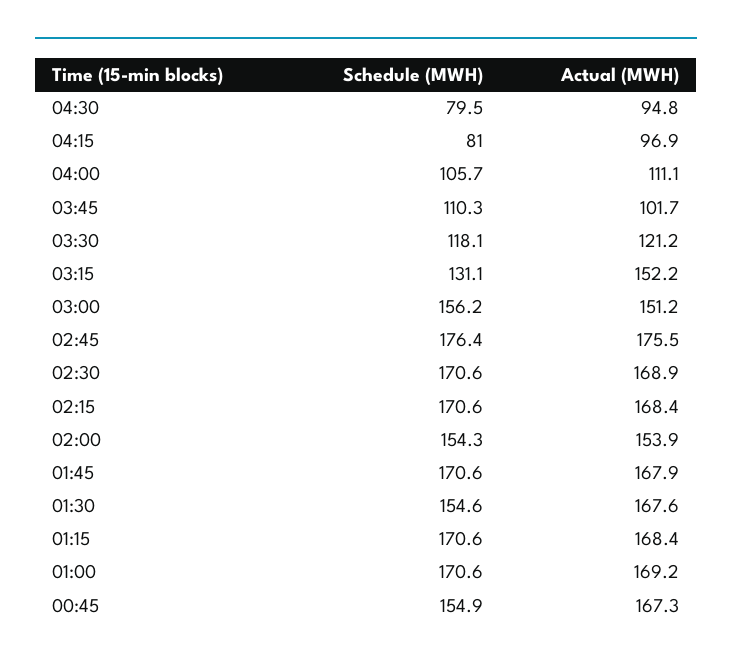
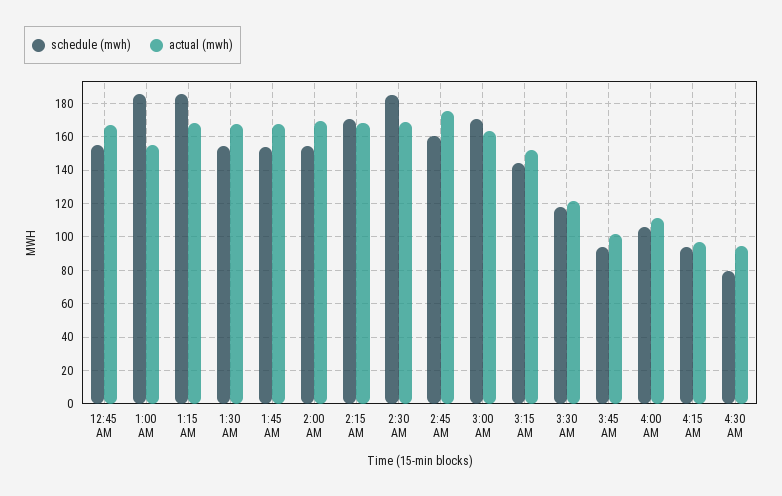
  {
    "Schedule (MWH)": {
      "04:30": 79.5,
-     "04:15": 81,
+     "04:15": 95,
      "04:00": 105.7,
-     "03:45": 110.3,
+     "03:45": 95,
      "03:30": 118.1,
-     "03:15": 131.1,
+     "03:15": 145,
-     "03:00": 156.2,
+     "03:00": 170,
-     "02:45": 176.4,
+     "02:45": 160,
-     "02:30": 170.6,
+     "02:30": 185,
      "02:15": 170.6,
      "02:00": 154.3,
-     "01:45": 170.6,
+     "01:45": 155,
      "01:30": 154.6,
-     "01:15": 170.6,
+     "01:15": 185,
-     "01:00": 170.6,
+     "01:00": 185,
      "00:45": 154.9
    },
    "Actual (MWH)": {
      "04:30": 94.8,
      "04:15": 96.9,
      "04:00": 111.1,
      "03:45": 101.7,
      "03:30": 121.2,
      "03:15": 152.2,
-     "03:00": 151.2,
+     "03:00": 165,
      "02:45": 175.5,
      "02:30": 168.9,
      "02:15": 168.4,
-     "02:00": 153.9,
+     "02:00": 170,
      "01:45": 167.9,
      "01:30": 167.6,
      "01:15": 168.4,
-     "01:00": 169.2,
+     "01:00": 155,
      "00:45": 167.3
    }
  }

